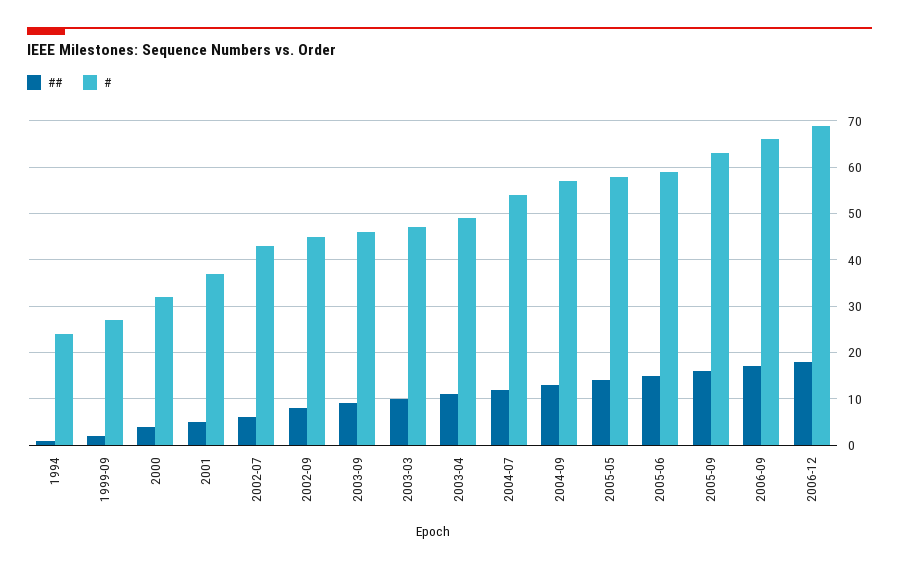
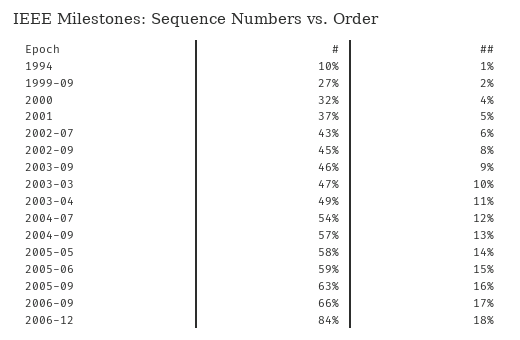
  {
    "##": {
      "1994": 1,
      "1999-09": 2,
      "2000": 4,
      "2001": 5,
      "2002-07": 6,
      "2002-09": 8,
      "2003-09": 9,
      "2003-03": 10,
      "2003-04": 11,
      "2004-07": 12,
      "2004-09": 13,
      "2005-05": 14,
      "2005-06": 15,
      "2005-09": 16,
      "2006-09": 17,
      "2006-12": 18
    },
    "#": {
-     "1994": 25,
+     "1994": 10,
      "1999-09": 27,
      "2000": 32,
      "2001": 37,
      "2002-07": 43,
      "2002-09": 45,
      "2003-09": 46,
      "2003-03": 47,
      "2003-04": 49,
      "2004-07": 54,
      "2004-09": 57,
      "2005-05": 58,
      "2005-06": 59,
      "2005-09": 63,
      "2006-09": 66,
-     "2006-12": 70
+     "2006-12": 84
    }
  }

